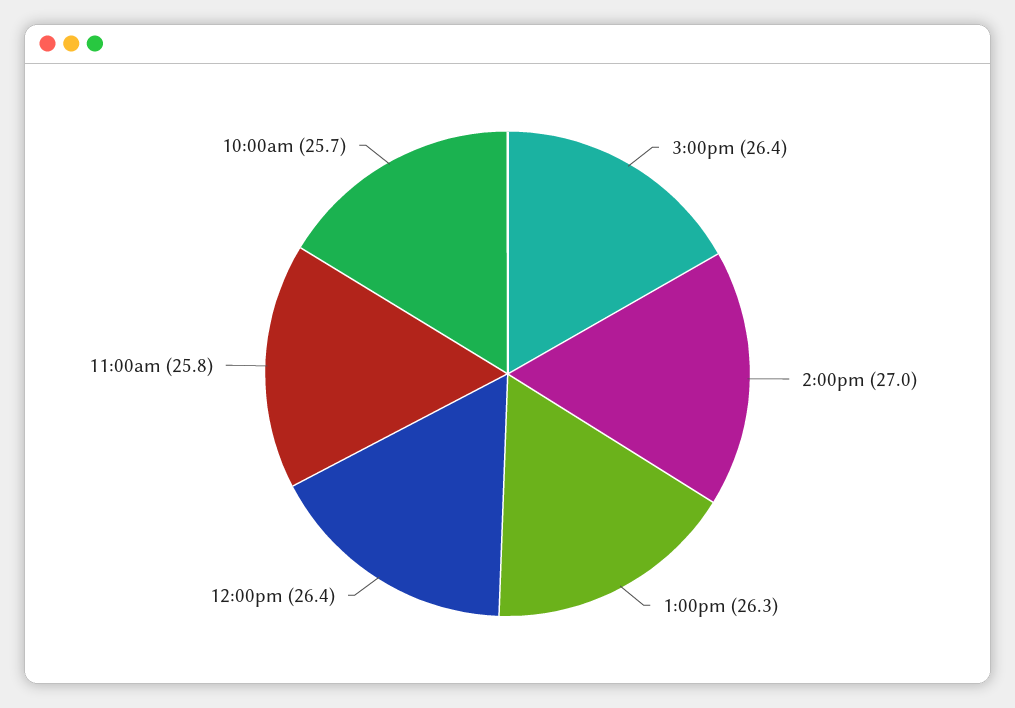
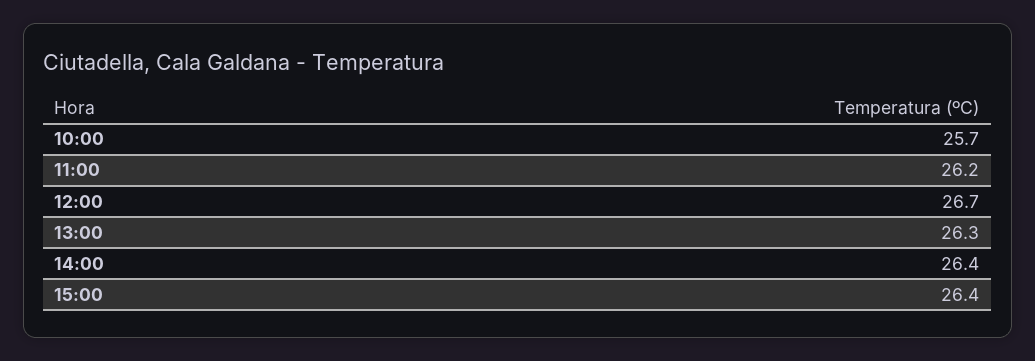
  {
    "3:00pm": 26.4,
-   "2:00pm": 27,
+   "2:00pm": 26.4,
    "1:00pm": 26.3,
-   "12:00pm": 26.4,
+   "12:00pm": 26.7,
-   "11:00am": 25.8,
+   "11:00am": 26.2,
    "10:00am": 25.7
  }

